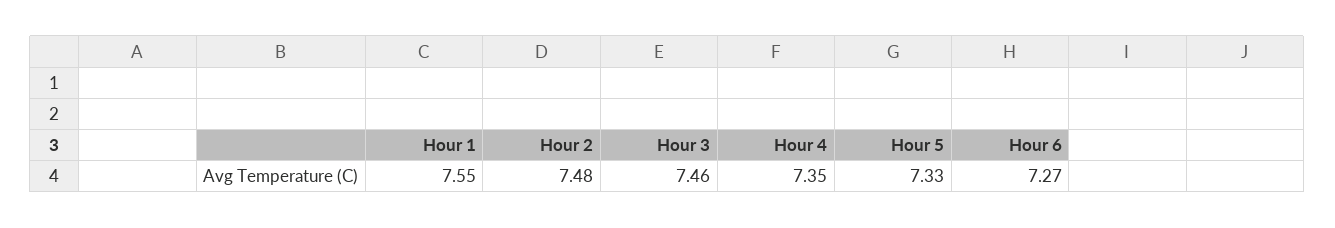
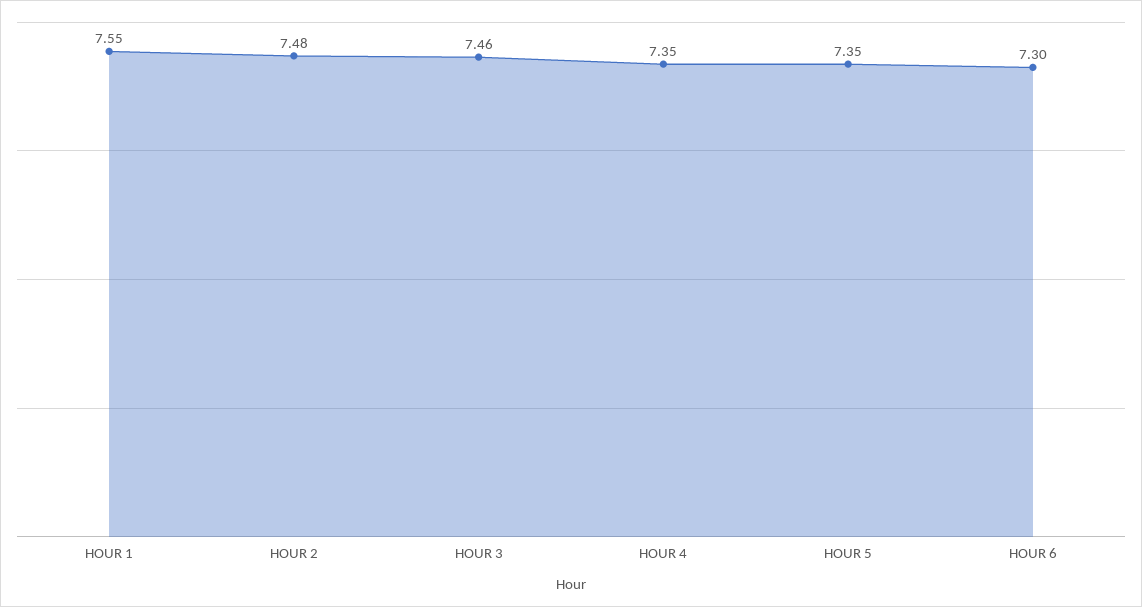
  {
    "Hour 1": 7.55,
    "Hour 2": 7.48,
    "Hour 3": 7.46,
    "Hour 4": 7.35,
-   "Hour 5": 7.33,
+   "Hour 5": 7.35,
-   "Hour 6": 7.27
+   "Hour 6": 7.3
  }

